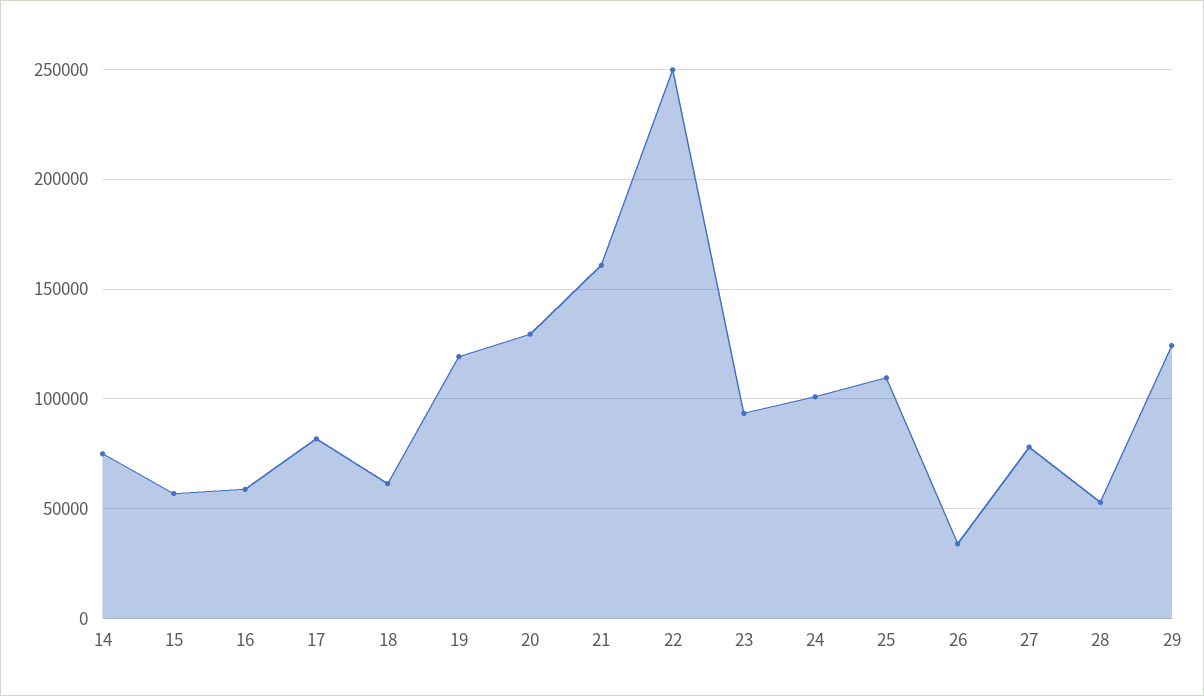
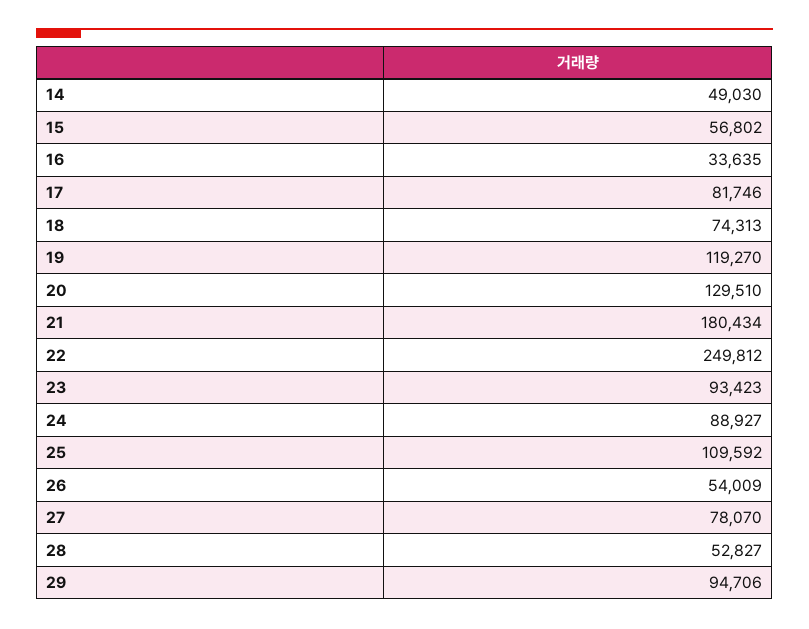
  {
-   "14": 75000,
+   "14": 49030,
    "15": 56802,
-   "16": 60000,
+   "16": 33635,
    "17": 81746,
-   "18": 60000,
+   "18": 74313,
    "19": 119270,
    "20": 129510,
-   "21": 160000,
+   "21": 180434,
    "22": 249812,
    "23": 93423,
-   "24": 100000,
+   "24": 88927,
    "25": 109592,
-   "26": 35000,
+   "26": 54009,
    "27": 78070,
    "28": 52827,
-   "29": 125000
+   "29": 94706
  }

